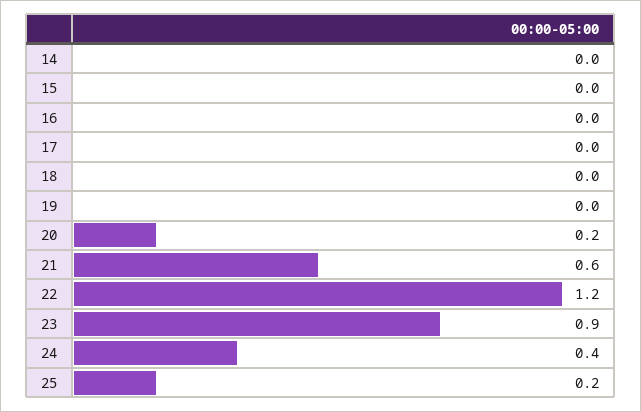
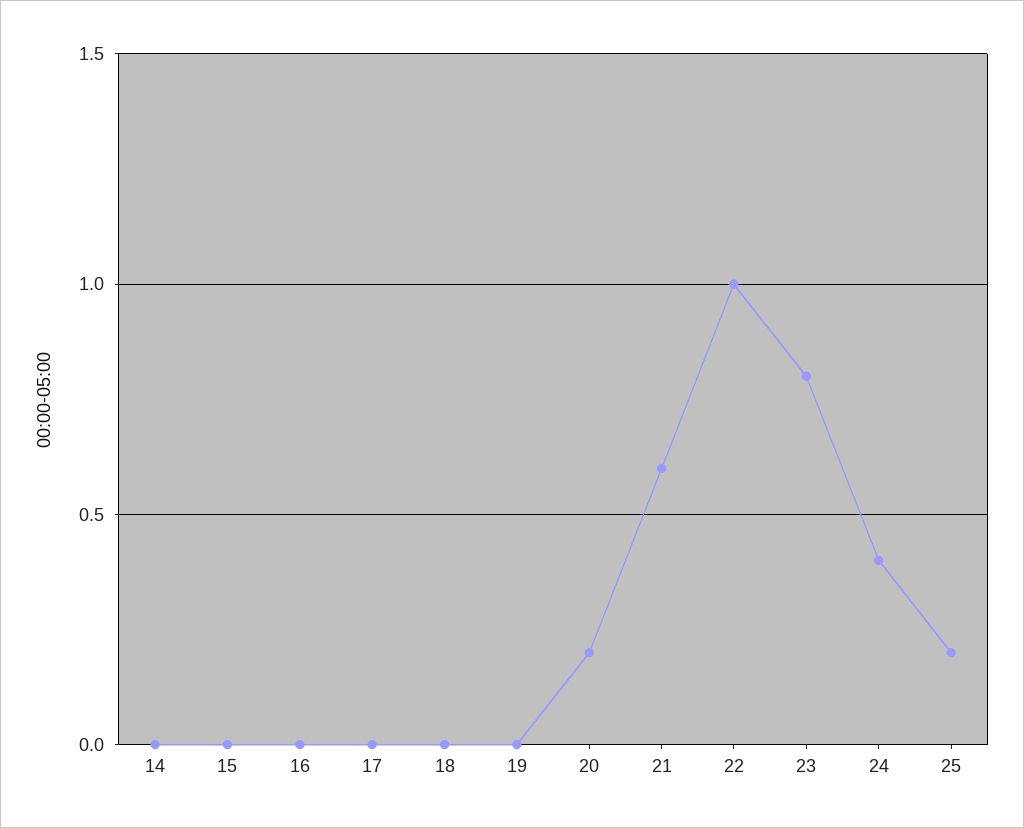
  {
    "14": 0,
    "15": 0,
    "16": 0,
    "17": 0,
    "18": 0,
    "19": 0,
    "20": 0.2,
    "21": 0.6,
-   "22": 1.2,
+   "22": 1,
-   "23": 0.9,
+   "23": 0.8,
    "24": 0.4,
    "25": 0.2
  }

